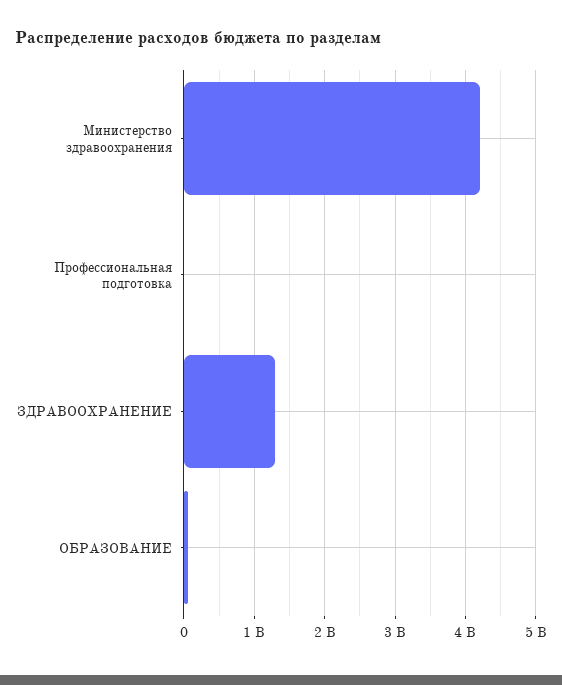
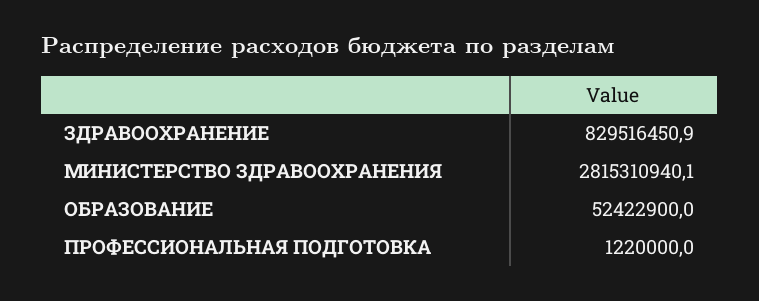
  {
-   "Министерство здравоохранения": 4200000000,
+   "Министерство здравоохранения": 2815310940.1,
    "Профессиональная подготовка": 1220000,
-   "ЗДРАВООХРАНЕНИЕ": 1300000000,
+   "ЗДРАВООХРАНЕНИЕ": 829516450.9,
    "ОБРАЗОВАНИЕ": 52422900
  }

